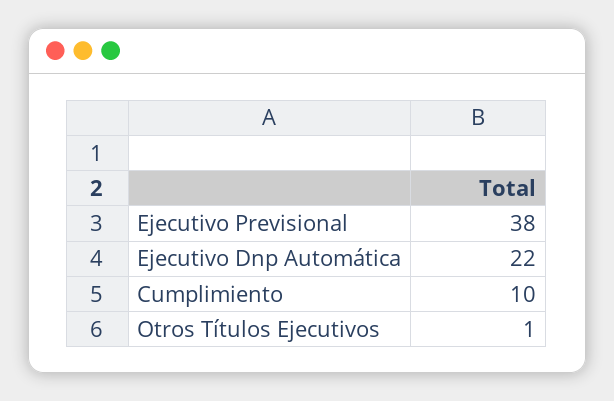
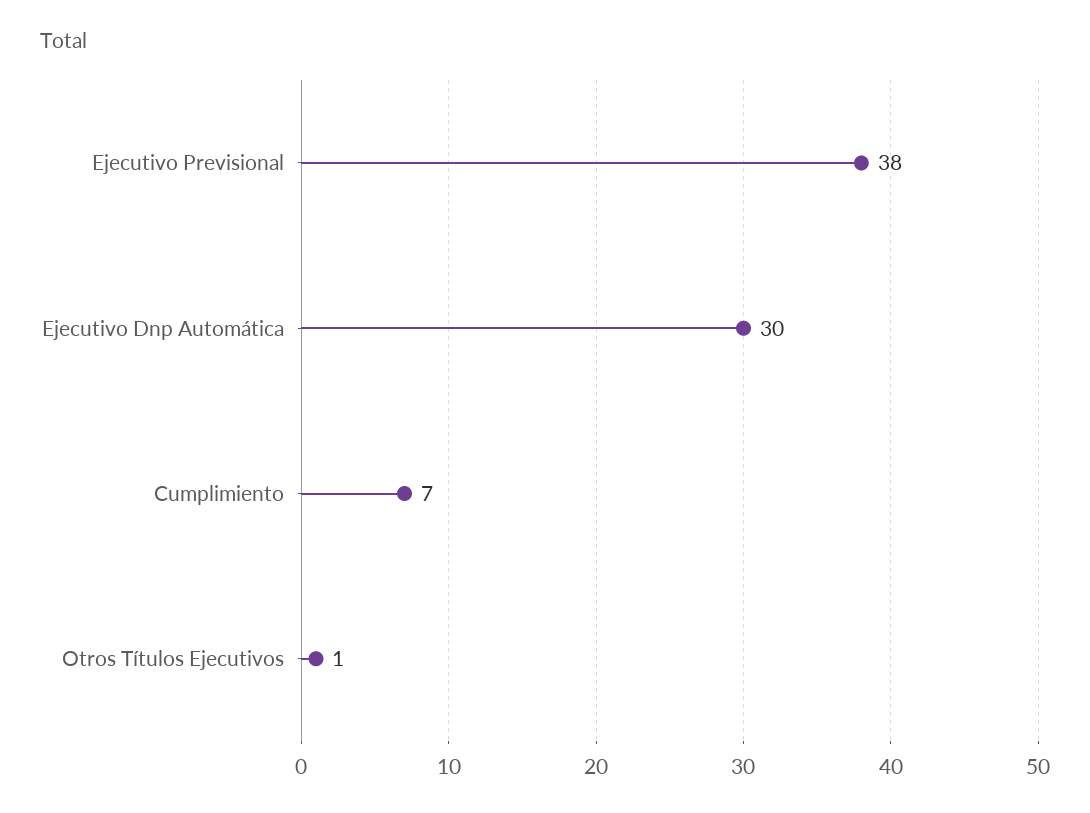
  {
    "Ejecutivo Previsional": 38,
-   "Ejecutivo Dnp Automática": 22,
+   "Ejecutivo Dnp Automática": 30,
-   "Cumplimiento": 10,
+   "Cumplimiento": 7,
    "Otros Títulos Ejecutivos": 1
  }

